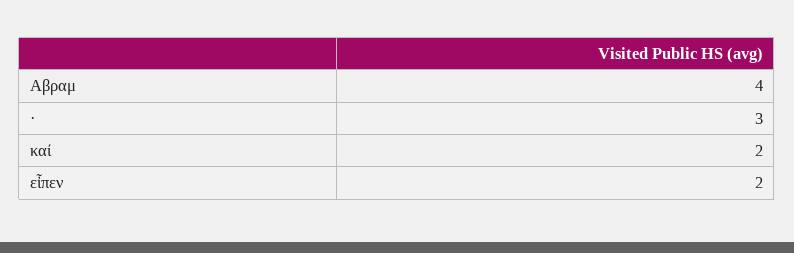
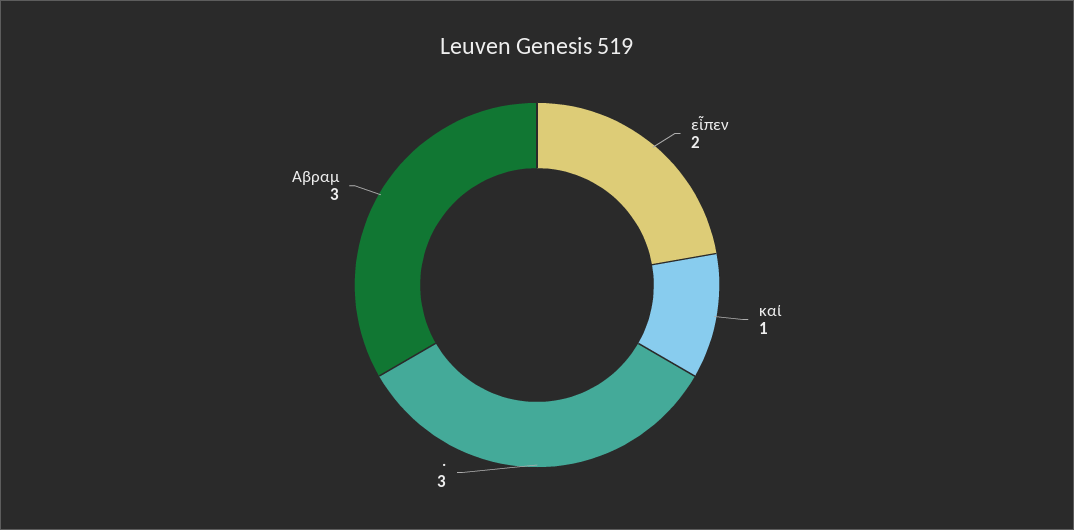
  {
-   "Αβραμ": 4,
+   "Αβραμ": 3,
    "·": 3,
-   "καί": 2,
+   "καί": 1,
    "εἶπεν": 2
  }

